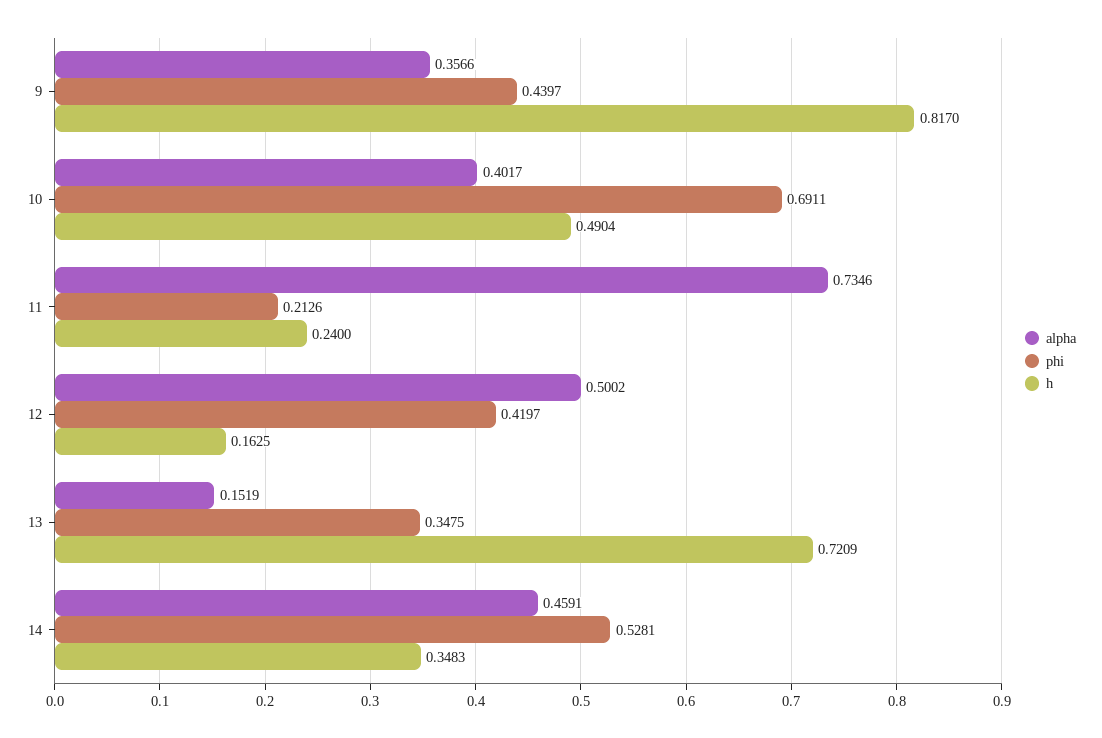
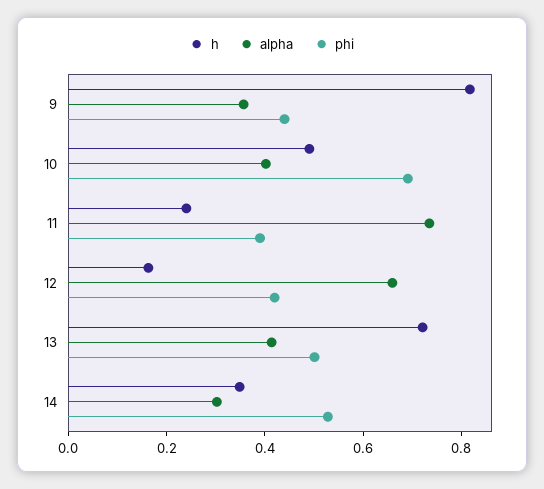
  {
    "alpha": {
      "9": 0.3566,
      "10": 0.4017,
      "11": 0.7346,
-     "12": 0.5002,
+     "12": 0.65,
-     "13": 0.1519,
+     "13": 0.4,
-     "14": 0.4591
+     "14": 0.3
    },
    "phi": {
      "9": 0.4397,
      "10": 0.6911,
-     "11": 0.2126,
+     "11": 0.4,
      "12": 0.4197,
-     "13": 0.3475,
+     "13": 0.5,
      "14": 0.5281
    },
    "h": {
      "9": 0.817,
      "10": 0.4904,
      "11": 0.24,
      "12": 0.1625,
      "13": 0.7209,
      "14": 0.3483
    }
  }

